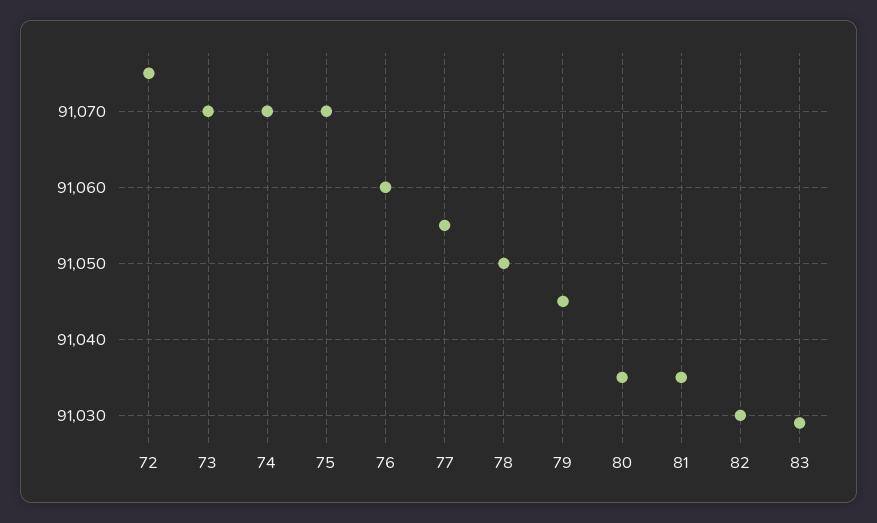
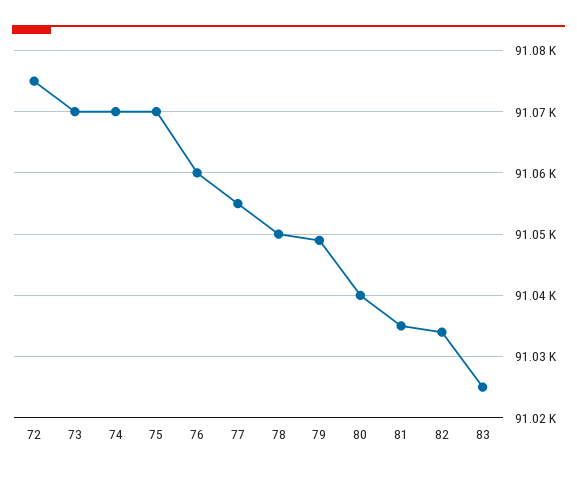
  {
    "72": 91075,
    "73": 91070,
    "74": 91070,
    "75": 91070,
    "76": 91060,
    "77": 91055,
    "78": 91050,
-   "79": 91045,
+   "79": 91049,
-   "80": 91035,
+   "80": 91040,
    "81": 91035,
-   "82": 91030,
+   "82": 91034,
-   "83": 91029
+   "83": 91025
  }

